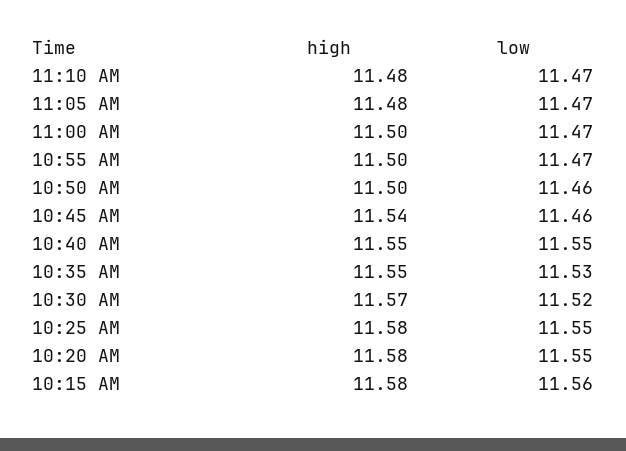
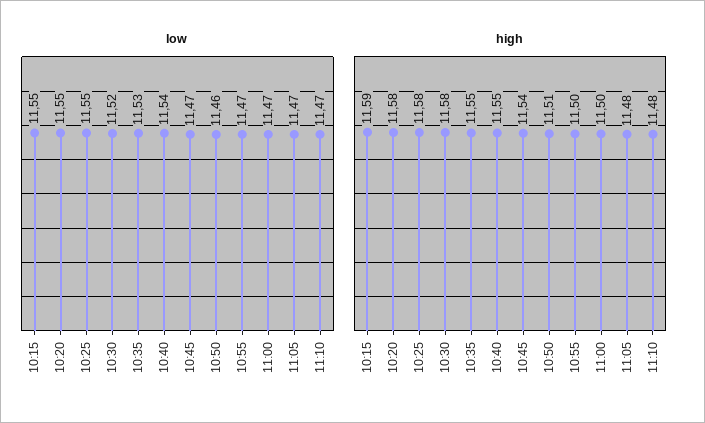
  {
    "high": {
      "11:10 AM": 11.48,
      "11:05 AM": 11.48,
      "11:00 AM": 11.5,
      "10:55 AM": 11.5,
-     "10:50 AM": 11.5,
+     "10:50 AM": 11.51,
      "10:45 AM": 11.54,
      "10:40 AM": 11.55,
      "10:35 AM": 11.55,
-     "10:30 AM": 11.57,
+     "10:30 AM": 11.58,
      "10:25 AM": 11.58,
      "10:20 AM": 11.58,
-     "10:15 AM": 11.58
+     "10:15 AM": 11.59
    },
    "low": {
      "11:10 AM": 11.47,
      "11:05 AM": 11.47,
      "11:00 AM": 11.47,
      "10:55 AM": 11.47,
      "10:50 AM": 11.46,
-     "10:45 AM": 11.46,
+     "10:45 AM": 11.47,
-     "10:40 AM": 11.55,
+     "10:40 AM": 11.54,
      "10:35 AM": 11.53,
      "10:30 AM": 11.52,
      "10:25 AM": 11.55,
      "10:20 AM": 11.55,
-     "10:15 AM": 11.56
+     "10:15 AM": 11.55
    }
  }

